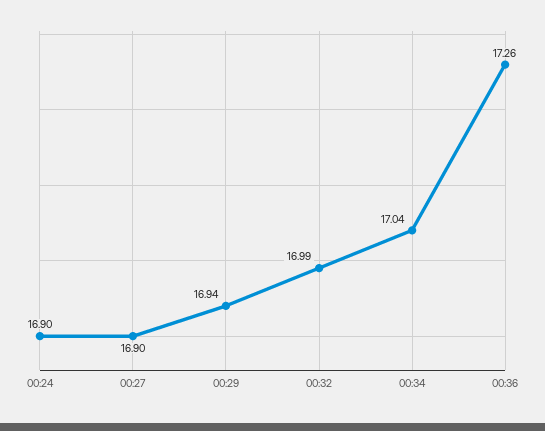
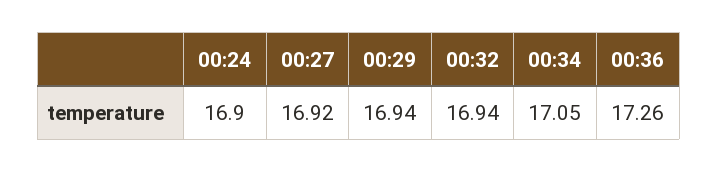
  {
    "00:24": 16.9,
-   "00:27": 16.9,
+   "00:27": 16.92,
    "00:29": 16.94,
-   "00:32": 16.99,
+   "00:32": 16.94,
-   "00:34": 17.04,
+   "00:34": 17.05,
    "00:36": 17.26
  }

